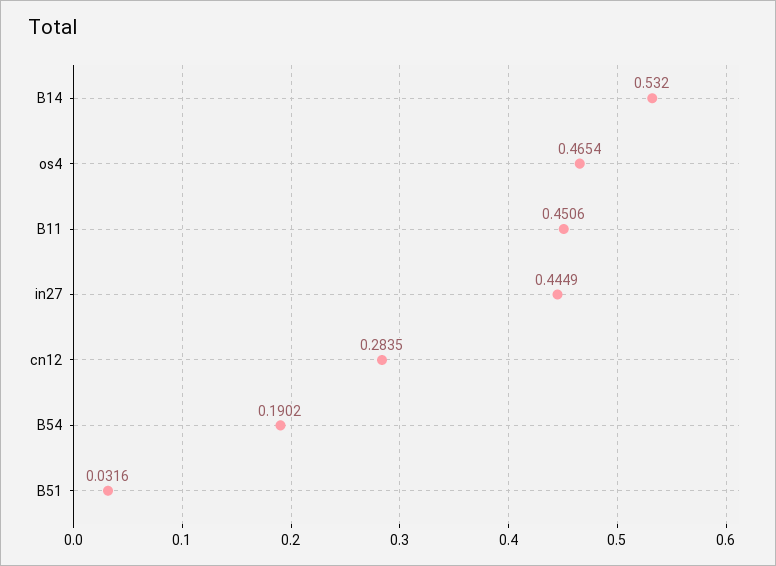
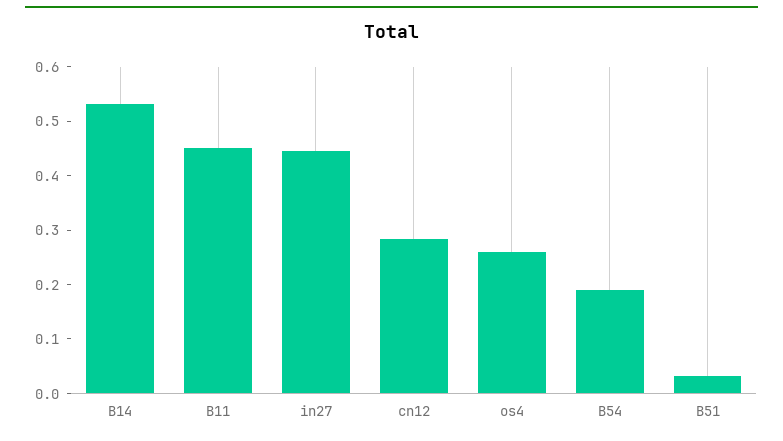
  {
    "B14": 0.532,
-   "os4": 0.4654,
+   "os4": 0.26,
    "B11": 0.4506,
    "in27": 0.4449,
    "cn12": 0.2835,
    "B54": 0.1902,
    "B51": 0.0316
  }

